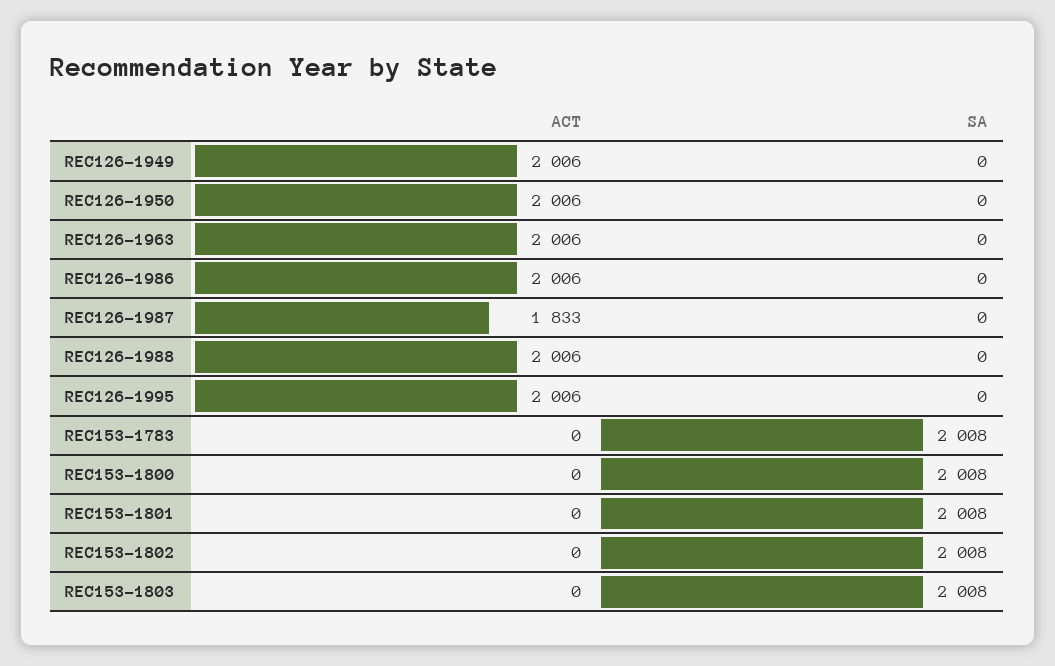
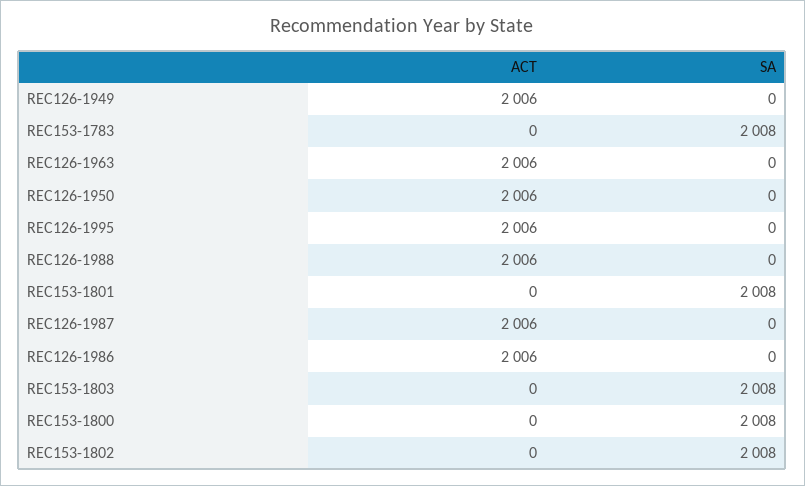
  {
    "ACT": {
      "REC126-1949": 2006,
      "REC126-1950": 2006,
      "REC126-1963": 2006,
      "REC126-1986": 2006,
-     "REC126-1987": 1833,
+     "REC126-1987": 2006,
      "REC126-1988": 2006,
      "REC126-1995": 2006,
      "REC153-1783": 0,
      "REC153-1800": 0,
      "REC153-1801": 0,
      "REC153-1802": 0,
      "REC153-1803": 0
    },
    "SA": {
      "REC126-1949": 0,
      "REC126-1950": 0,
      "REC126-1963": 0,
      "REC126-1986": 0,
      "REC126-1987": 0,
      "REC126-1988": 0,
      "REC126-1995": 0,
      "REC153-1783": 2008,
      "REC153-1800": 2008,
      "REC153-1801": 2008,
      "REC153-1802": 2008,
      "REC153-1803": 2008
    }
  }

